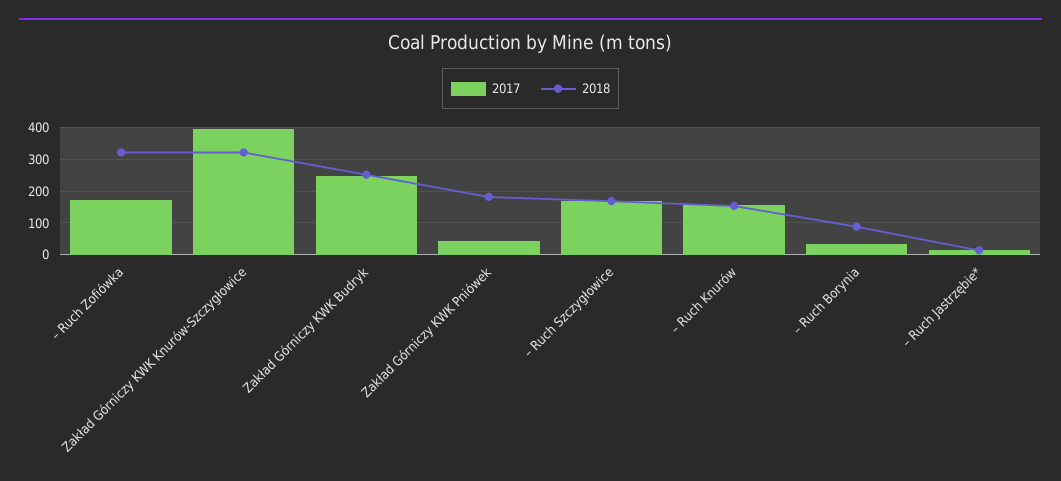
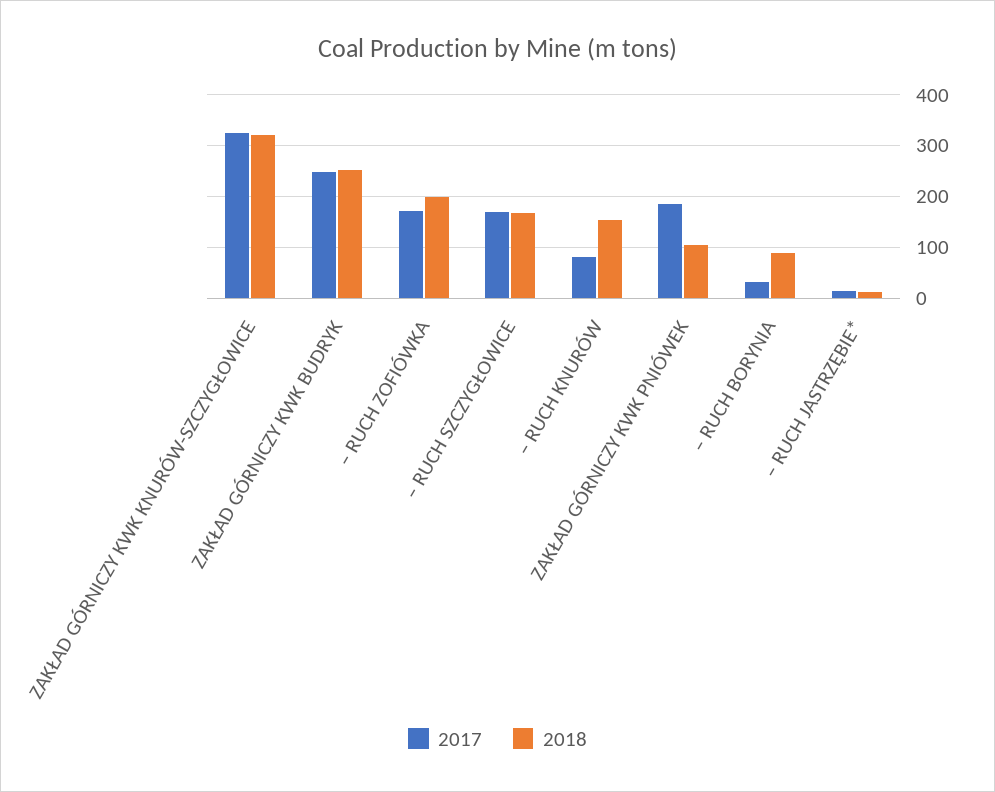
  {
    "2017": {
      "– Ruch Zofiówka": 180,
-     "Zakład Górniczy KWK Knurów-Szczygłowice": 400,
+     "Zakład Górniczy KWK Knurów-Szczygłowice": 320,
      "Zakład Górniczy KWK Budryk": 240,
-     "Zakład Górniczy KWK Pniówek": 40,
+     "Zakład Górniczy KWK Pniówek": 180,
      "– Ruch Szczygłowice": 160,
-     "– Ruch Knurów": 160,
+     "– Ruch Knurów": 80,
      "– Ruch Borynia": 40,
      "– Ruch Jastrzębie*": 20
    },
    "2018": {
-     "– Ruch Zofiówka": 320,
+     "– Ruch Zofiówka": 200,
      "Zakład Górniczy KWK Knurów-Szczygłowice": 320,
      "Zakład Górniczy KWK Budryk": 260,
-     "Zakład Górniczy KWK Pniówek": 180,
+     "Zakład Górniczy KWK Pniówek": 100,
      "– Ruch Szczygłowice": 160,
      "– Ruch Knurów": 160,
      "– Ruch Borynia": 80,
      "– Ruch Jastrzębie*": 20
    }
  }

